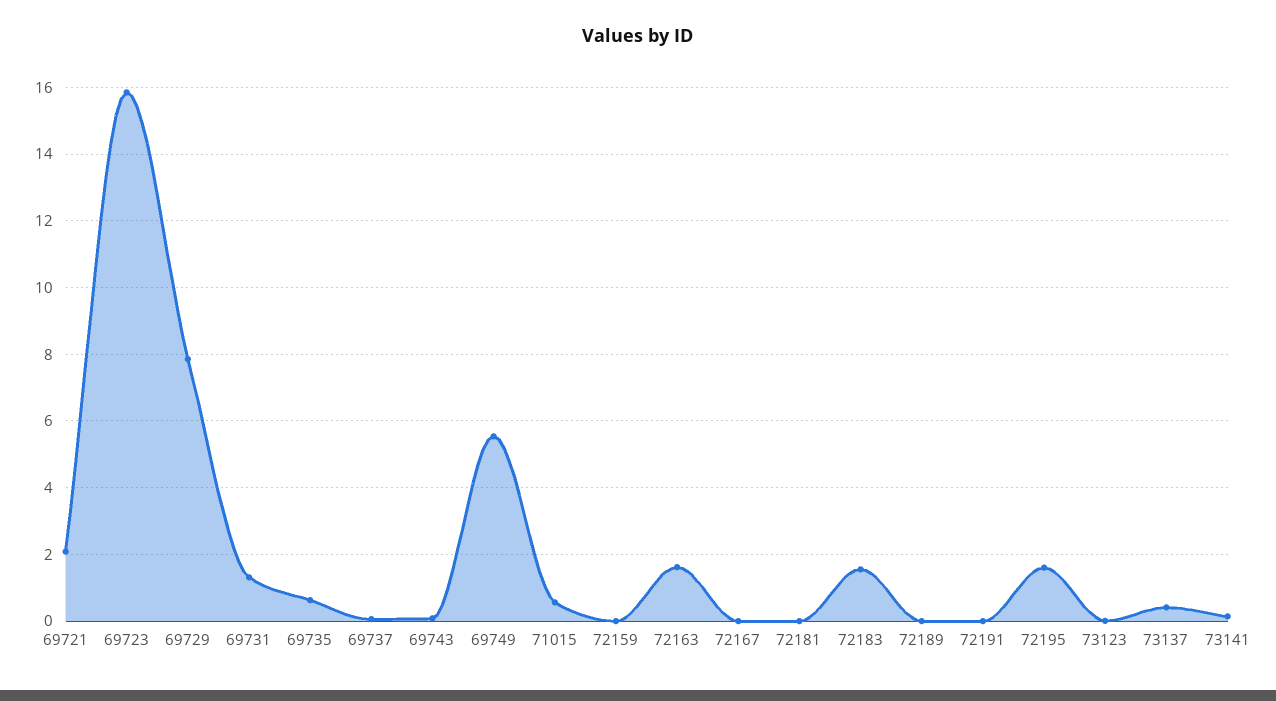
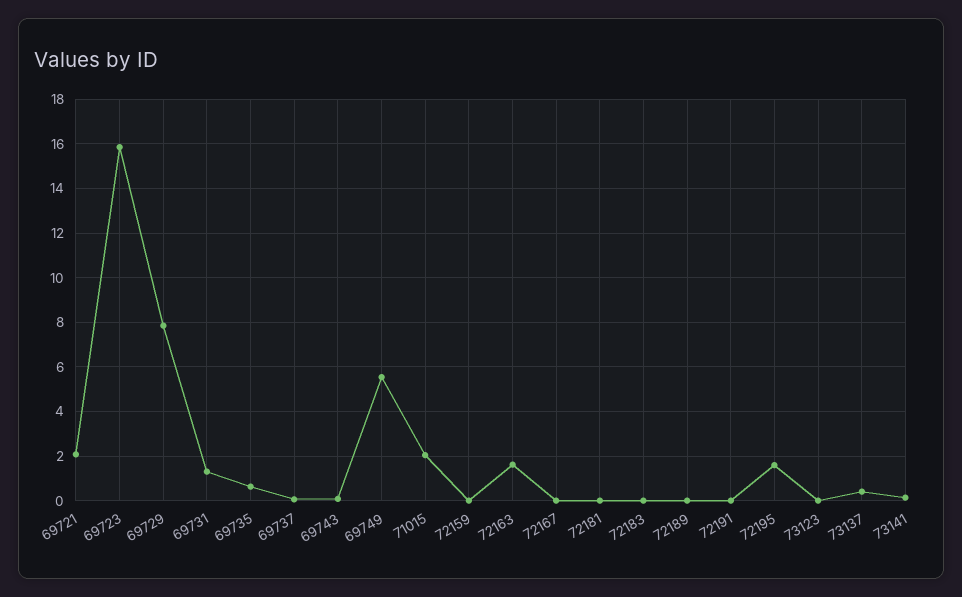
  {
    "69721": 2,
    "69723": 15.8,
    "69729": 7.8,
    "69731": 1.4,
    "69735": 0.6,
    "69737": 0,
    "69743": 0,
    "69749": 5.6,
-   "71015": 0.6,
+   "71015": 2,
    "72159": 0,
    "72163": 1.6,
    "72167": 0,
    "72181": 0,
-   "72183": 1.6,
+   "72183": 0,
    "72189": 0,
    "72191": 0,
    "72195": 1.6,
    "73123": 0,
    "73137": 0.4,
    "73141": 0.2
  }

